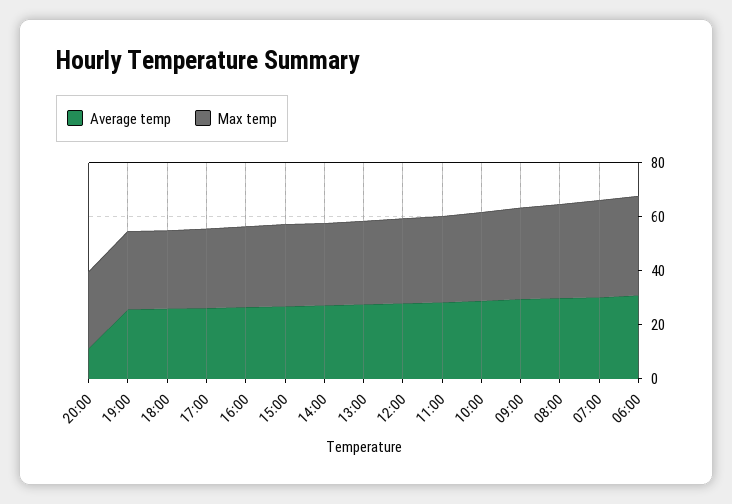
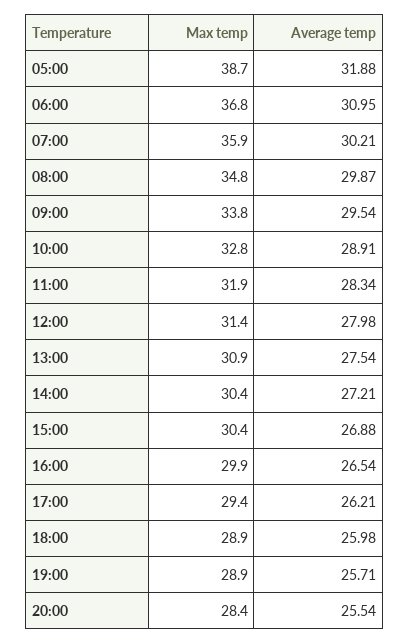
  {
    "Average temp": {
-     "20:00": 10,
+     "20:00": 25.54,
      "19:00": 25.71,
      "18:00": 25.98,
      "17:00": 26.21,
      "16:00": 26.54,
      "15:00": 26.88,
      "14:00": 27.21,
      "13:00": 27.54,
      "12:00": 27.98,
      "11:00": 28.34,
      "10:00": 28.91,
      "09:00": 29.54,
      "08:00": 29.87,
      "07:00": 30.21,
-     "06:00": 30.95
+     "06:00": 30.95,
+     "05:00": 31.88
    },
    "Max temp": {
      "20:00": 28.4,
      "19:00": 28.9,
      "18:00": 28.9,
      "17:00": 29.4,
      "16:00": 29.9,
      "15:00": 30.4,
      "14:00": 30.4,
      "13:00": 30.9,
      "12:00": 31.4,
      "11:00": 31.9,
      "10:00": 32.8,
      "09:00": 33.8,
      "08:00": 34.8,
      "07:00": 35.9,
-     "06:00": 36.8
+     "06:00": 36.8,
+     "05:00": 38.7
    }
  }

